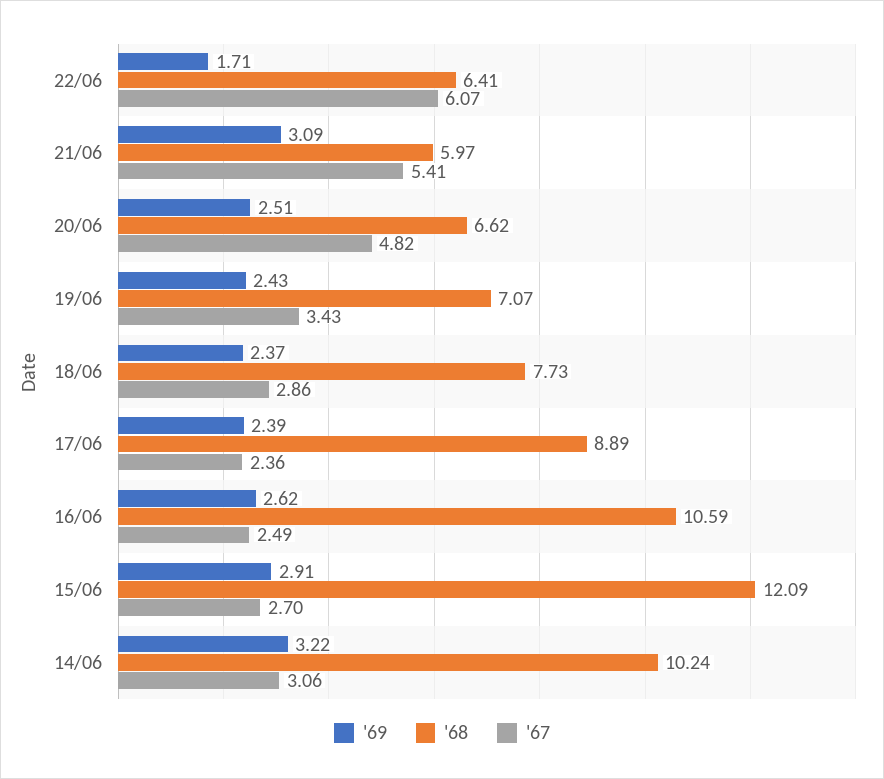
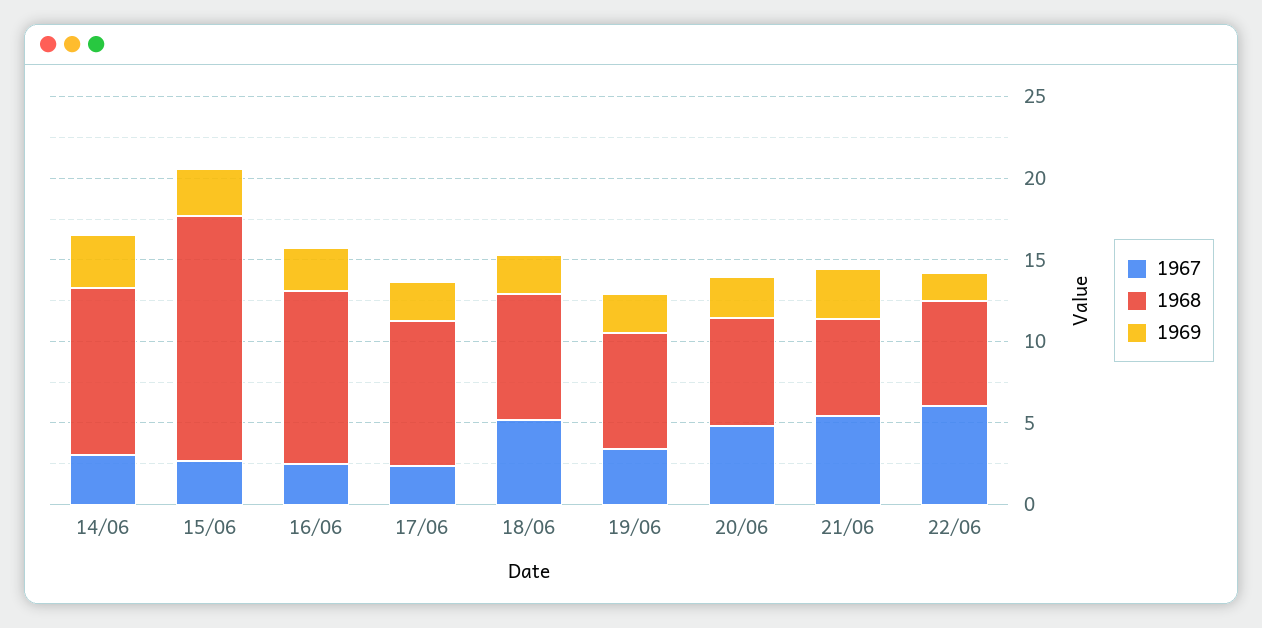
  {
    "'69": {
      "22/06": 1.71,
      "21/06": 3.09,
      "20/06": 2.51,
      "19/06": 2.43,
      "18/06": 2.37,
      "17/06": 2.39,
      "16/06": 2.62,
      "15/06": 2.91,
      "14/06": 3.22
    },
    "'68": {
      "22/06": 6.41,
      "21/06": 5.97,
      "20/06": 6.62,
      "19/06": 7.07,
      "18/06": 7.73,
      "17/06": 8.89,
      "16/06": 10.59,
-     "15/06": 12.09,
+     "15/06": 15,
      "14/06": 10.24
    },
    "'67": {
      "22/06": 6.07,
      "21/06": 5.41,
      "20/06": 4.82,
      "19/06": 3.43,
-     "18/06": 2.86,
+     "18/06": 5,
      "17/06": 2.36,
      "16/06": 2.49,
      "15/06": 2.7,
      "14/06": 3.06
    }
  }

